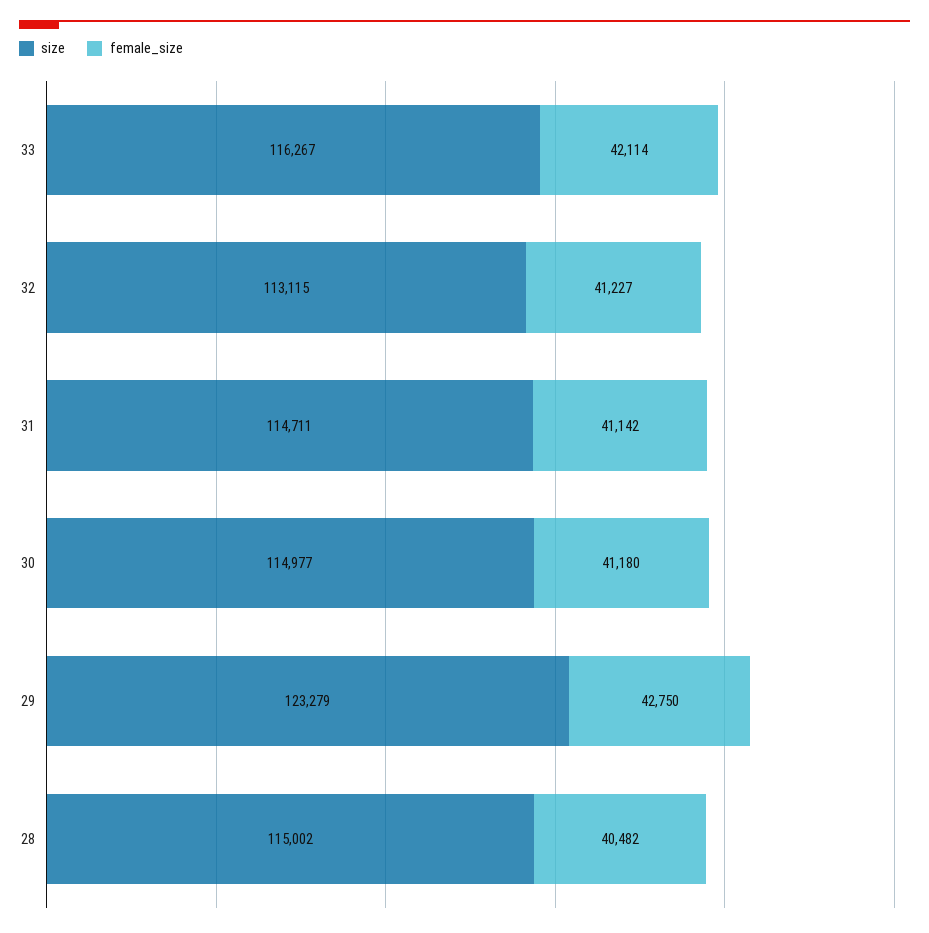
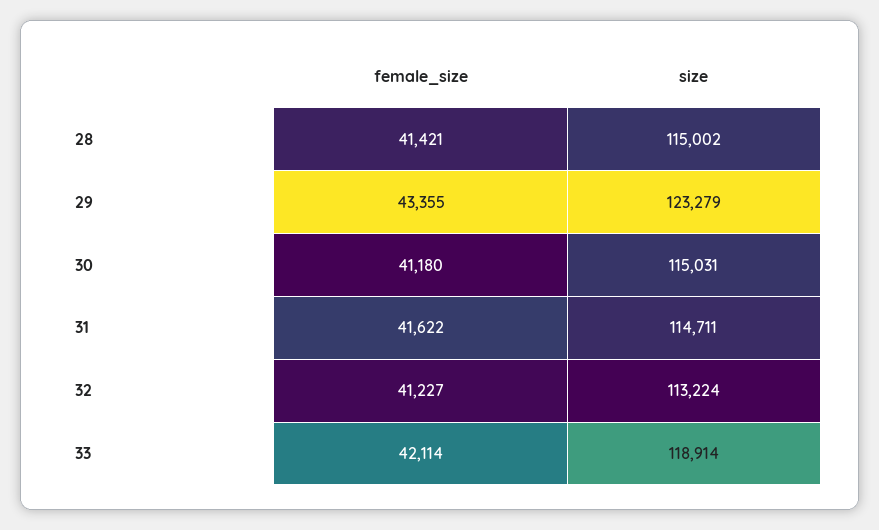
  {
    "size": {
-     "33": 116267,
+     "33": 118914,
-     "32": 113115,
+     "32": 113224,
      "31": 114711,
-     "30": 114977,
+     "30": 115031,
      "29": 123279,
      "28": 115002
    },
    "female_size": {
      "33": 42114,
      "32": 41227,
-     "31": 41142,
+     "31": 41622,
      "30": 41180,
-     "29": 42750,
+     "29": 43355,
-     "28": 40482
+     "28": 41421
    }
  }

